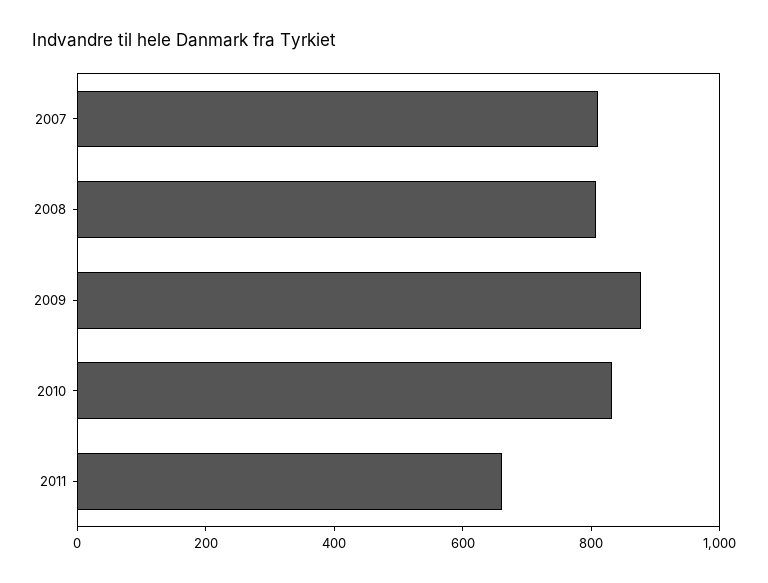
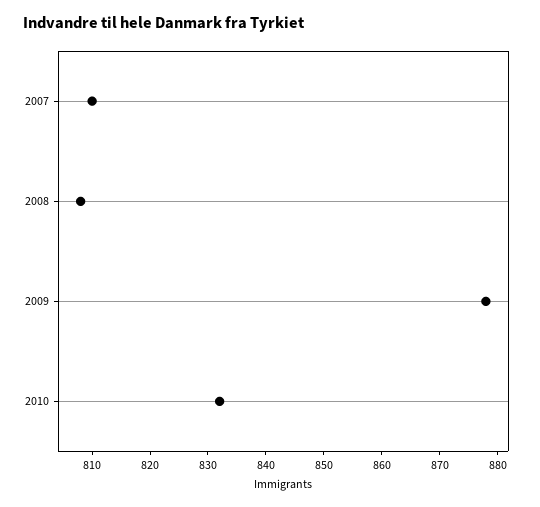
  {
    "2007": 810,
    "2008": 810,
    "2009": 880,
-   "2010": 830,
+   "2010": 830
-   "2011": 650
  }

